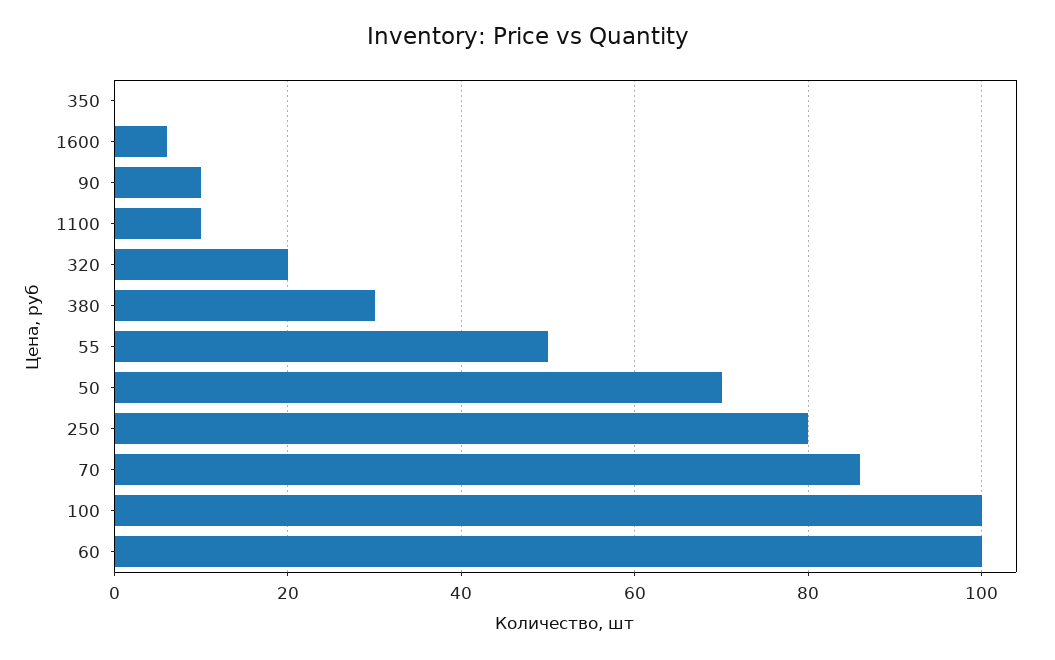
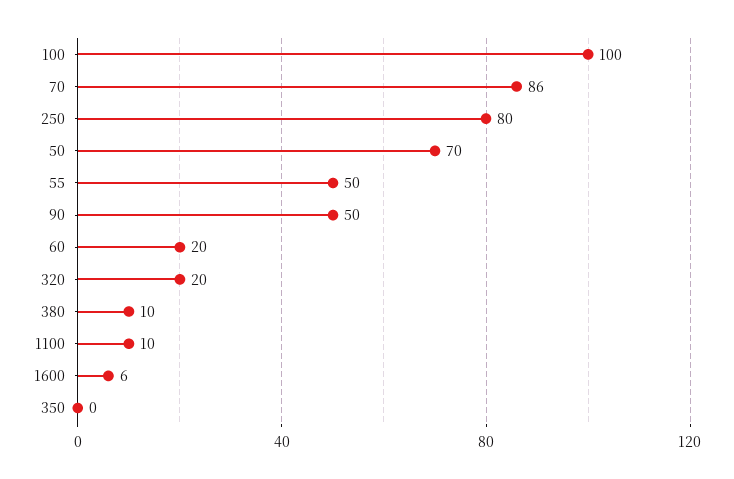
  {
    "350": 0,
    "1600": 6,
-   "90": 10,
+   "90": 50,
    "1100": 10,
    "320": 20,
-   "380": 30,
+   "380": 10,
    "55": 50,
    "50": 70,
    "250": 80,
    "70": 86,
    "100": 100,
-   "60": 100
+   "60": 20
  }

